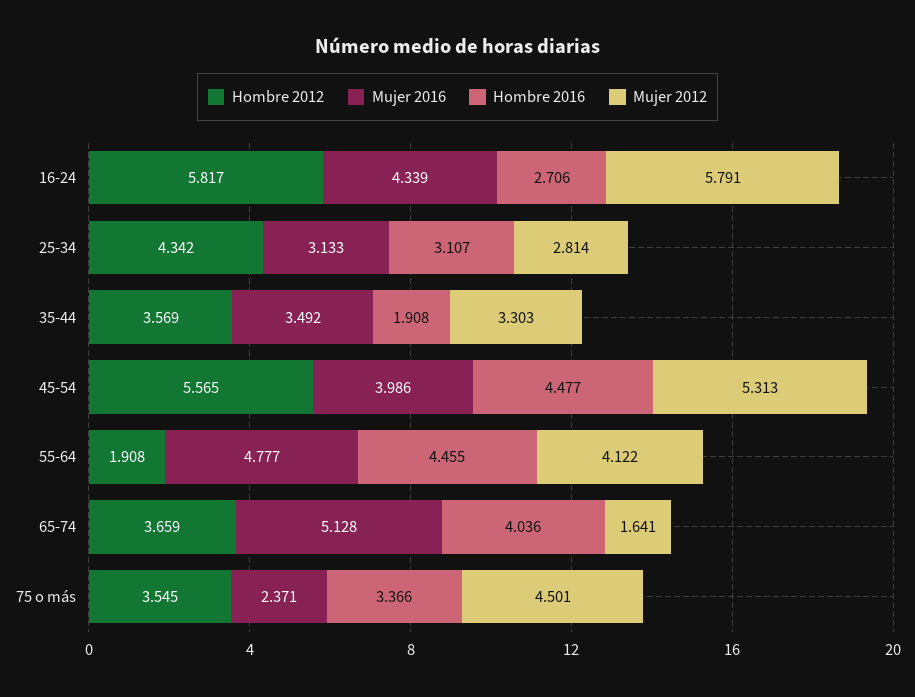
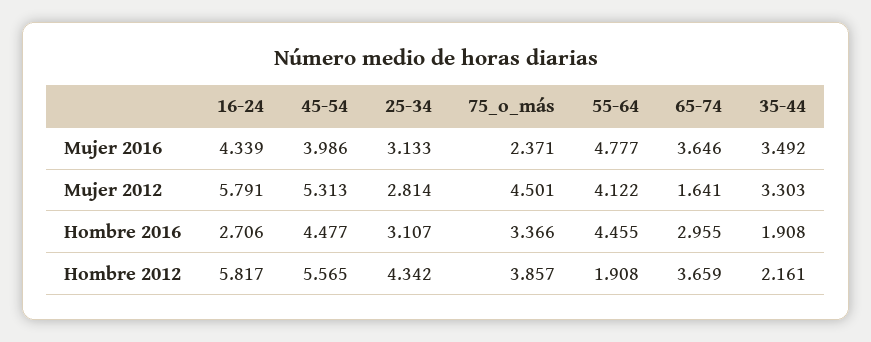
  {
    "Hombre 2012": {
      "16-24": 5.817,
      "25-34": 4.342,
-     "35-44": 3.569,
+     "35-44": 2.161,
      "45-54": 5.565,
      "55-64": 1.908,
      "65-74": 3.659,
-     "75 o más": 3.545
+     "75 o más": 3.857
    },
    "Mujer 2016": {
      "16-24": 4.339,
      "25-34": 3.133,
      "35-44": 3.492,
      "45-54": 3.986,
      "55-64": 4.777,
-     "65-74": 5.128,
+     "65-74": 3.646,
      "75 o más": 2.371
    },
    "Hombre 2016": {
      "16-24": 2.706,
      "25-34": 3.107,
      "35-44": 1.908,
      "45-54": 4.477,
      "55-64": 4.455,
-     "65-74": 4.036,
+     "65-74": 2.955,
      "75 o más": 3.366
    },
    "Mujer 2012": {
      "16-24": 5.791,
      "25-34": 2.814,
      "35-44": 3.303,
      "45-54": 5.313,
      "55-64": 4.122,
      "65-74": 1.641,
      "75 o más": 4.501
    }
  }

